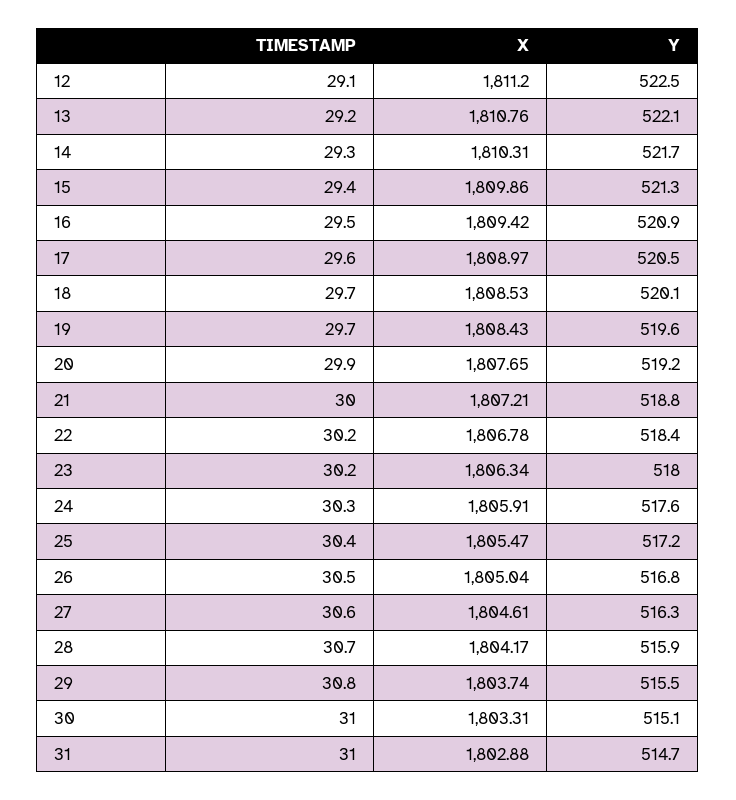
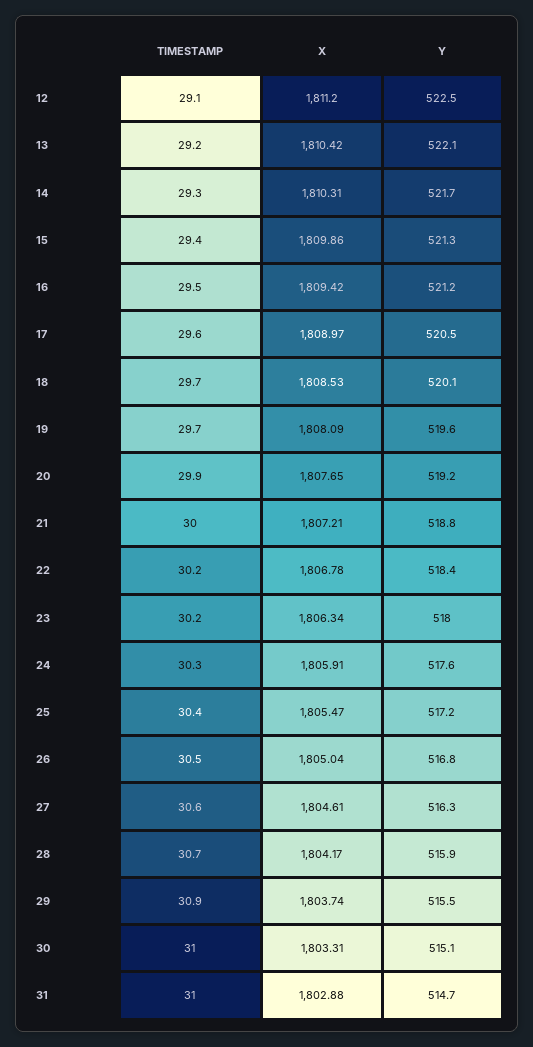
  {
    "TIMESTAMP": {
      "12": 29.1,
      "13": 29.2,
      "14": 29.3,
      "15": 29.4,
      "16": 29.5,
      "17": 29.6,
      "18": 29.7,
      "19": 29.7,
      "20": 29.9,
      "21": 30,
      "22": 30.2,
      "23": 30.2,
      "24": 30.3,
      "25": 30.4,
      "26": 30.5,
      "27": 30.6,
      "28": 30.7,
-     "29": 30.8,
+     "29": 30.9,
      "30": 31,
      "31": 31
    },
    "X": {
      "12": 1811.2,
-     "13": 1810.76,
+     "13": 1810.42,
      "14": 1810.31,
      "15": 1809.86,
      "16": 1809.42,
      "17": 1808.97,
      "18": 1808.53,
-     "19": 1808.43,
+     "19": 1808.09,
      "20": 1807.65,
      "21": 1807.21,
      "22": 1806.78,
      "23": 1806.34,
      "24": 1805.91,
      "25": 1805.47,
      "26": 1805.04,
      "27": 1804.61,
      "28": 1804.17,
      "29": 1803.74,
      "30": 1803.31,
      "31": 1802.88
    },
    "Y": {
      "12": 522.5,
      "13": 522.1,
      "14": 521.7,
      "15": 521.3,
-     "16": 520.9,
+     "16": 521.2,
      "17": 520.5,
      "18": 520.1,
      "19": 519.6,
      "20": 519.2,
      "21": 518.8,
      "22": 518.4,
      "23": 518,
      "24": 517.6,
      "25": 517.2,
      "26": 516.8,
      "27": 516.3,
      "28": 515.9,
      "29": 515.5,
      "30": 515.1,
      "31": 514.7
    }
  }

